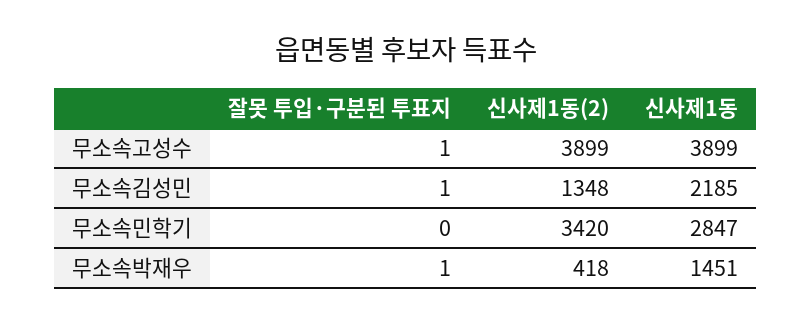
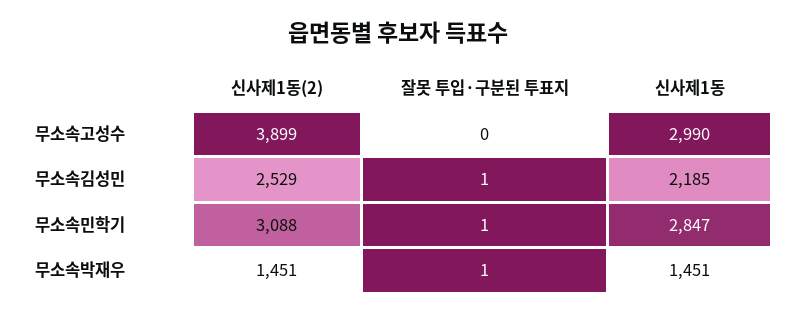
  {
    "잘못 투입·구분된 투표지": {
-     "무소속고성수": 1,
+     "무소속고성수": 0,
      "무소속김성민": 1,
-     "무소속민학기": 0,
+     "무소속민학기": 1,
      "무소속박재우": 1
    },
    "신사제1동(2)": {
      "무소속고성수": 3899,
-     "무소속김성민": 1348,
+     "무소속김성민": 2529,
-     "무소속민학기": 3420,
+     "무소속민학기": 3088,
-     "무소속박재우": 418
+     "무소속박재우": 1451
    },
    "신사제1동": {
-     "무소속고성수": 3899,
+     "무소속고성수": 2990,
      "무소속김성민": 2185,
      "무소속민학기": 2847,
      "무소속박재우": 1451
    }
  }

